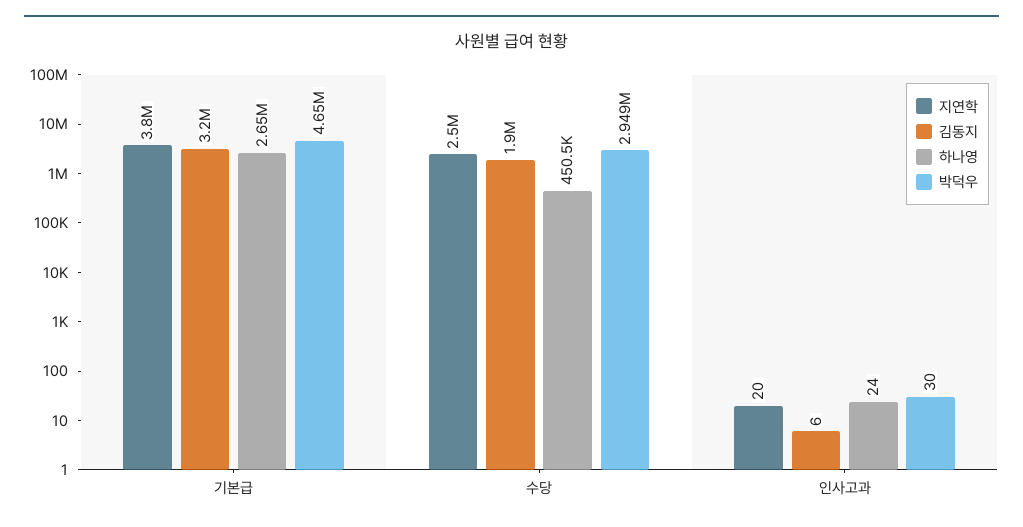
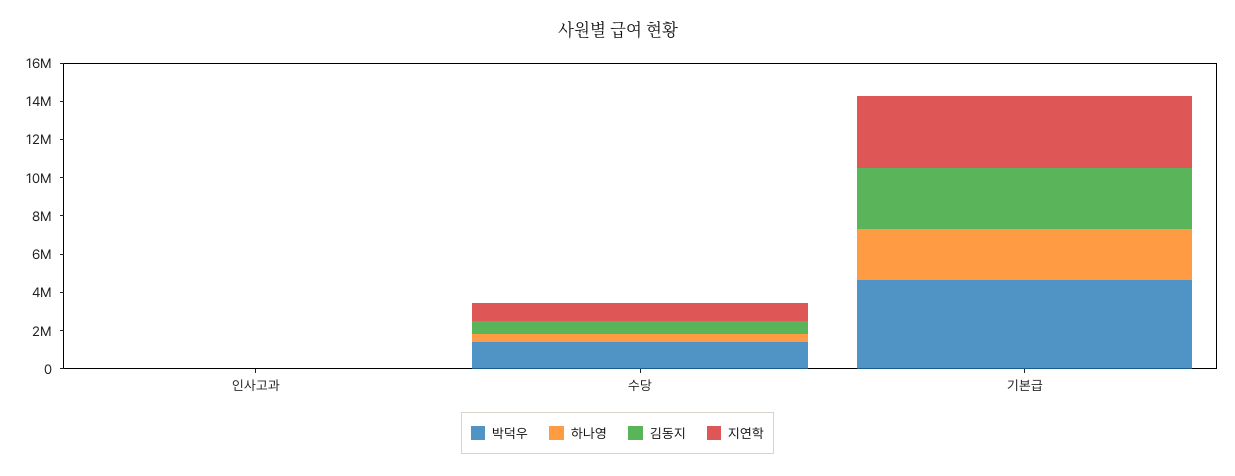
  {
    "지연학": {
      "기본급": 3800000,
-     "수당": 2500000,
+     "수당": 1000000,
      "인사고과": 20
    },
    "김동지": {
      "기본급": 3200000,
-     "수당": 1900000,
+     "수당": 500000,
      "인사고과": 6
    },
    "하나영": {
      "기본급": 2650000,
      "수당": 450500,
      "인사고과": 24
    },
    "박덕우": {
      "기본급": 4650000,
-     "수당": 2949000,
+     "수당": 1500000,
      "인사고과": 30
    }
  }

